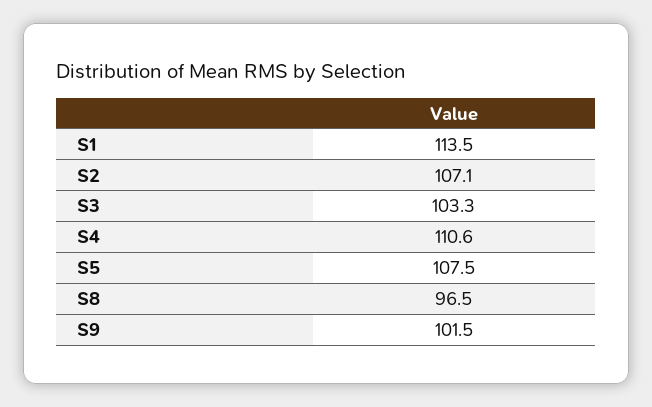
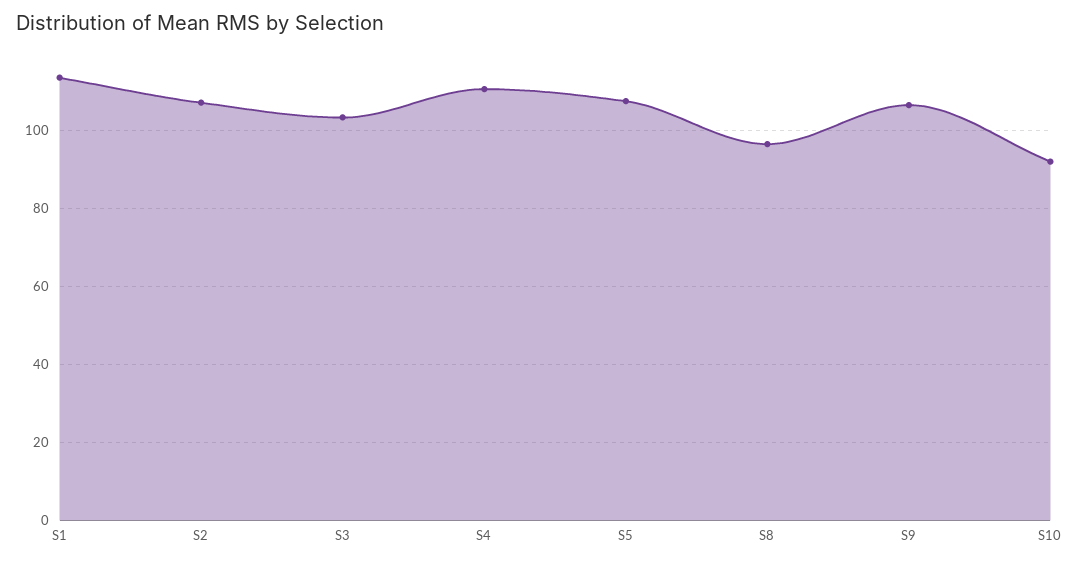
  {
    "S1": 113.5,
    "S2": 107.1,
    "S3": 103.3,
    "S4": 110.6,
    "S5": 107.5,
    "S8": 96.5,
-   "S9": 101.5
+   "S9": 106,
+   "S10": 92
  }

